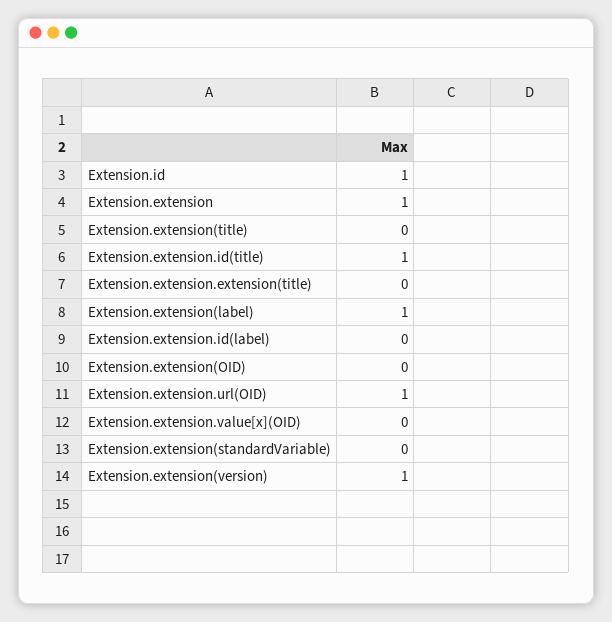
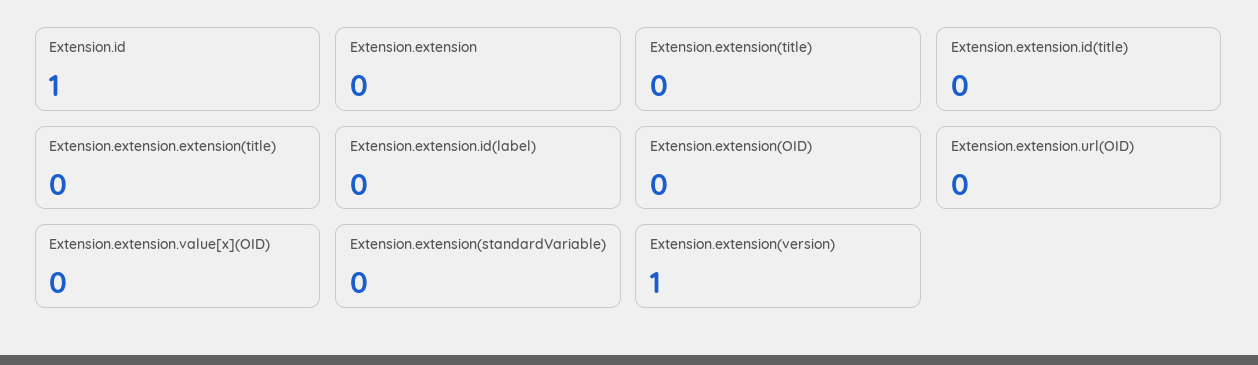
  {
    "Extension.id": 1,
-   "Extension.extension": 1,
+   "Extension.extension": 0,
    "Extension.extension(title)": 0,
-   "Extension.extension.id(title)": 1,
+   "Extension.extension.id(title)": 0,
    "Extension.extension.extension(title)": 0,
-   "Extension.extension(label)": 1,
    "Extension.extension.id(label)": 0,
    "Extension.extension(OID)": 0,
-   "Extension.extension.url(OID)": 1,
+   "Extension.extension.url(OID)": 0,
    "Extension.extension.value[x](OID)": 0,
    "Extension.extension(standardVariable)": 0,
    "Extension.extension(version)": 1
  }

